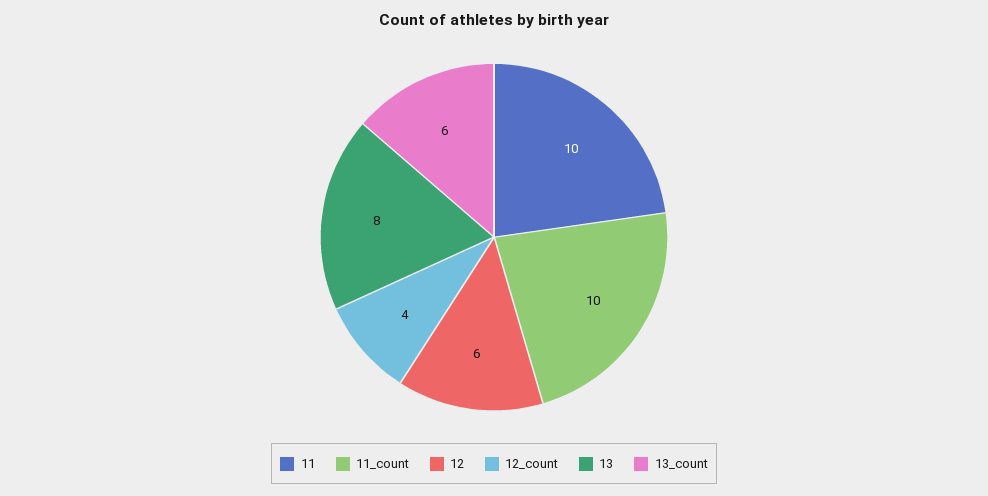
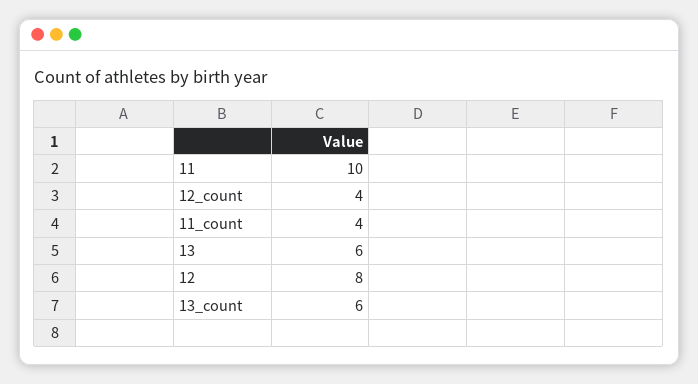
  {
    "11": 10,
-   "11_count": 10,
+   "11_count": 4,
-   "12": 6,
+   "12": 8,
    "12_count": 4,
-   "13": 8,
+   "13": 6,
    "13_count": 6
  }

